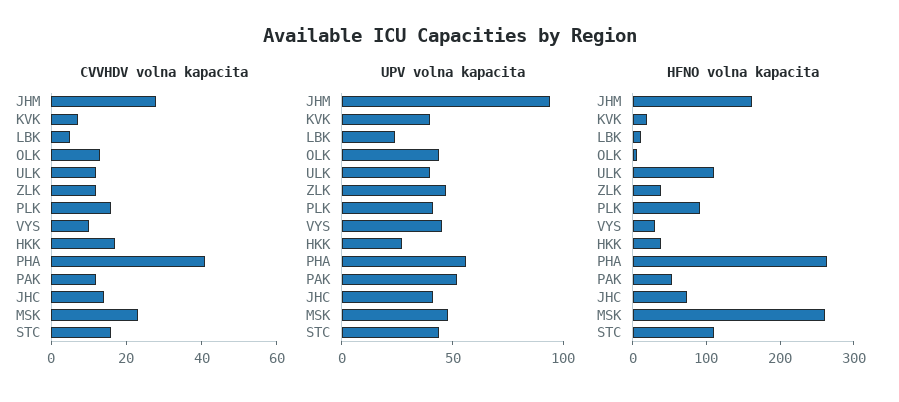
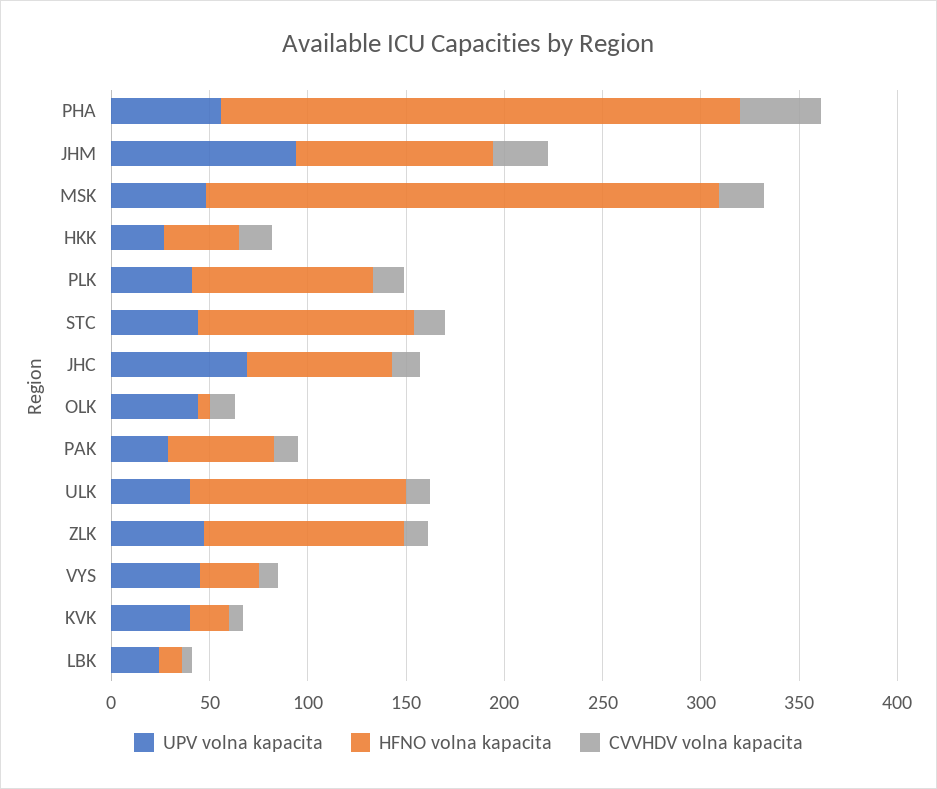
  {
    "CVVHDV volna kapacita": {
      "JHM": 30,
      "KVK": 5,
      "LBK": 5,
      "OLK": 15,
      "ULK": 10,
      "ZLK": 10,
      "PLK": 15,
      "VYS": 10,
      "HKK": 15,
      "PHA": 40,
      "PAK": 10,
      "JHC": 15,
      "MSK": 25,
      "STC": 15
    },
    "UPV volna kapacita": {
      "JHM": 90,
      "KVK": 40,
      "LBK": 20,
      "OLK": 40,
      "ULK": 40,
      "ZLK": 50,
      "PLK": 40,
      "VYS": 50,
      "HKK": 30,
      "PHA": 60,
-     "PAK": 50,
+     "PAK": 30,
-     "JHC": 40,
+     "JHC": 70,
      "MSK": 50,
      "STC": 40
    },
    "HFNO volna kapacita": {
-     "JHM": 160,
+     "JHM": 100,
      "KVK": 20,
      "LBK": 10,
      "OLK": 10,
      "ULK": 110,
-     "ZLK": 40,
+     "ZLK": 100,
      "PLK": 90,
      "VYS": 30,
      "HKK": 40,
      "PHA": 260,
      "PAK": 50,
      "JHC": 70,
      "MSK": 260,
      "STC": 110
    }
  }

